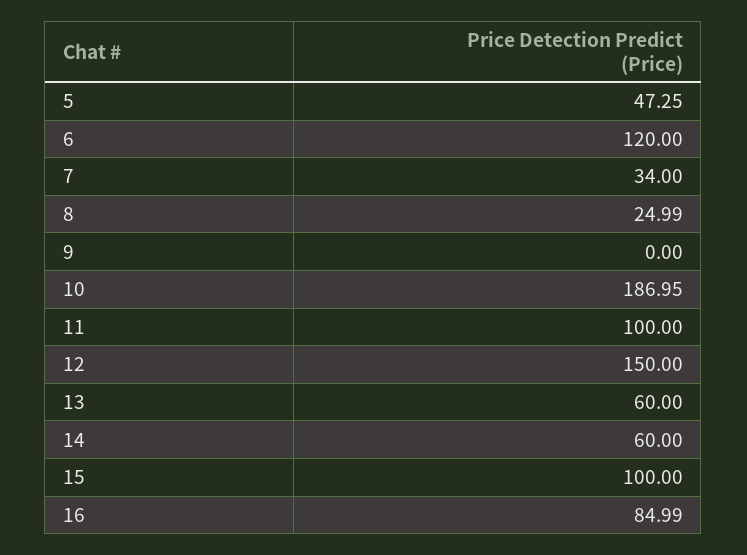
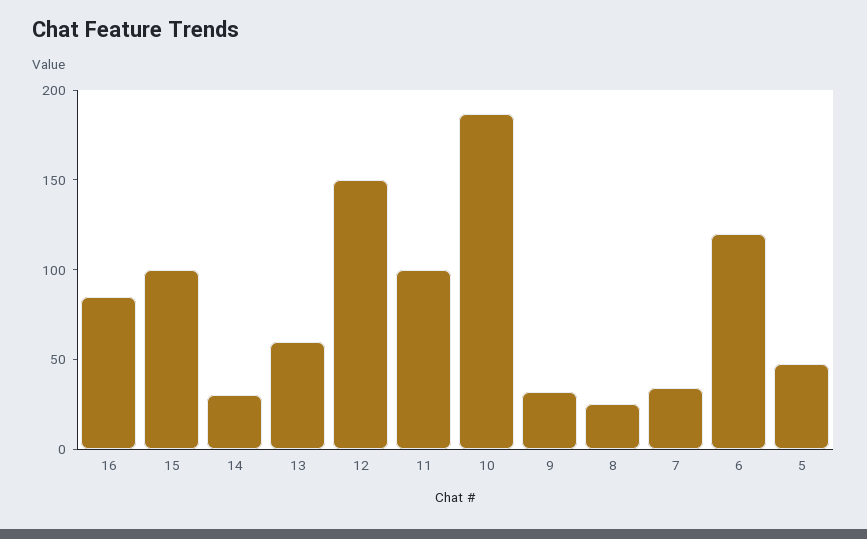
  {
    "5": 47.25,
    "6": 120,
    "7": 34,
    "8": 24.99,
-   "9": 0,
+   "9": 30,
    "10": 186.95,
    "11": 100,
    "12": 150,
    "13": 60,
-   "14": 60,
+   "14": 30,
    "15": 100,
    "16": 84.99
  }

